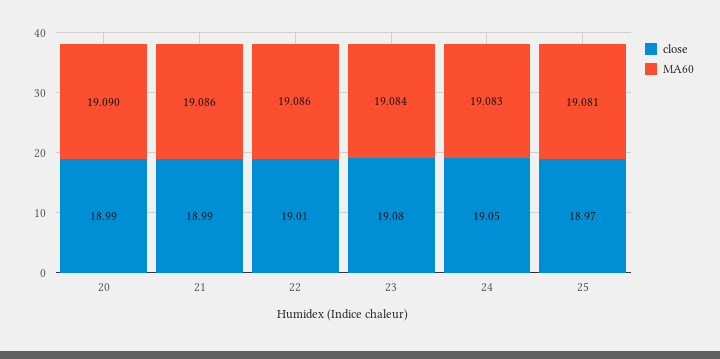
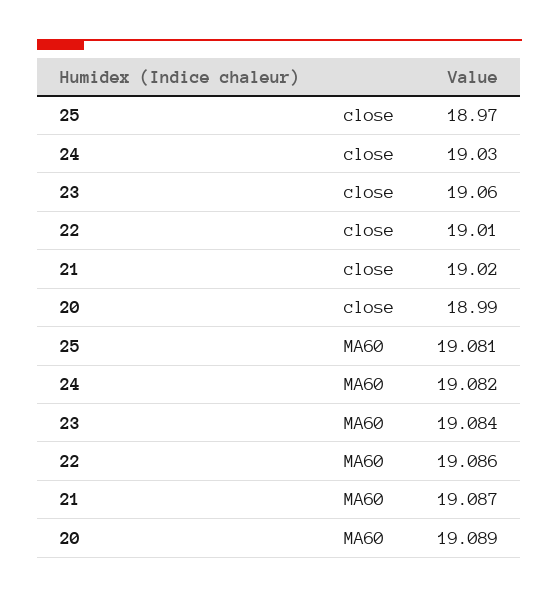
  {
    "close": {
      "20": 18.99,
-     "21": 18.99,
+     "21": 19.02,
      "22": 19.01,
-     "23": 19.08,
+     "23": 19.06,
-     "24": 19.05,
+     "24": 19.03,
      "25": 18.97
    },
    "MA60": {
-     "20": 19.09,
+     "20": 19.089,
-     "21": 19.086,
+     "21": 19.087,
      "22": 19.086,
      "23": 19.084,
-     "24": 19.083,
+     "24": 19.082,
      "25": 19.081
    }
  }

